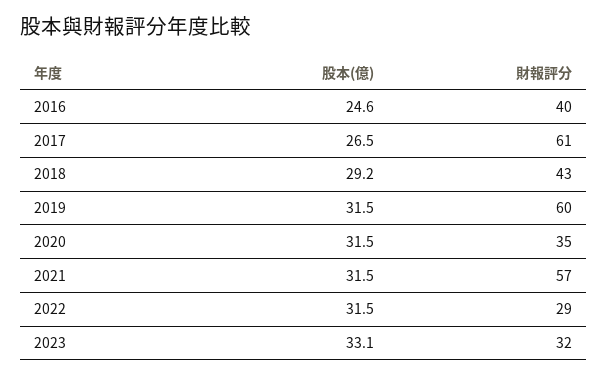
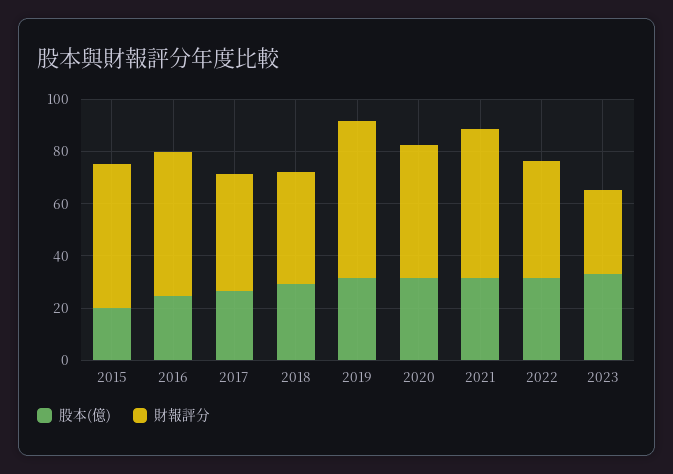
  {
    "股本(億)": {
      "2016": 24.6,
      "2017": 26.5,
      "2018": 29.2,
      "2019": 31.5,
      "2020": 31.5,
      "2021": 31.5,
      "2022": 31.5,
-     "2023": 33.1
+     "2023": 33.1,
+     "2015": 20
    },
    "財報評分": {
-     "2016": 40,
+     "2016": 55,
-     "2017": 61,
+     "2017": 45,
      "2018": 43,
      "2019": 60,
-     "2020": 35,
+     "2020": 50,
      "2021": 57,
-     "2022": 29,
+     "2022": 45,
-     "2023": 32
+     "2023": 32,
+     "2015": 55
    }
  }

